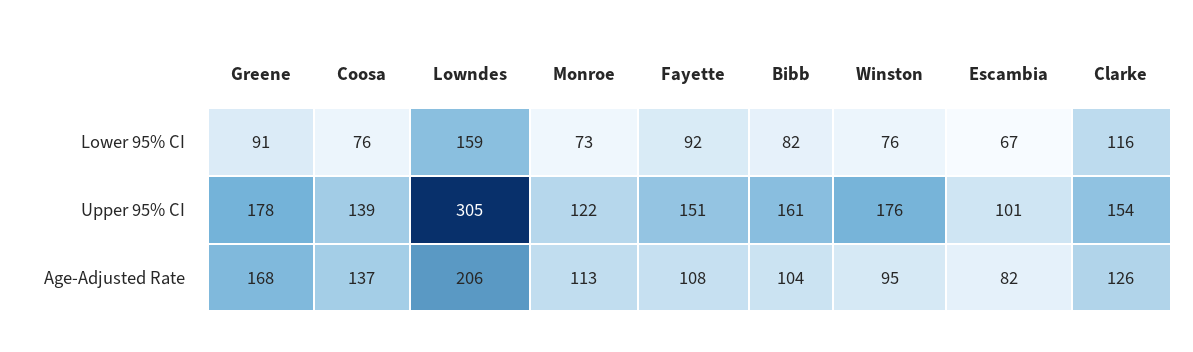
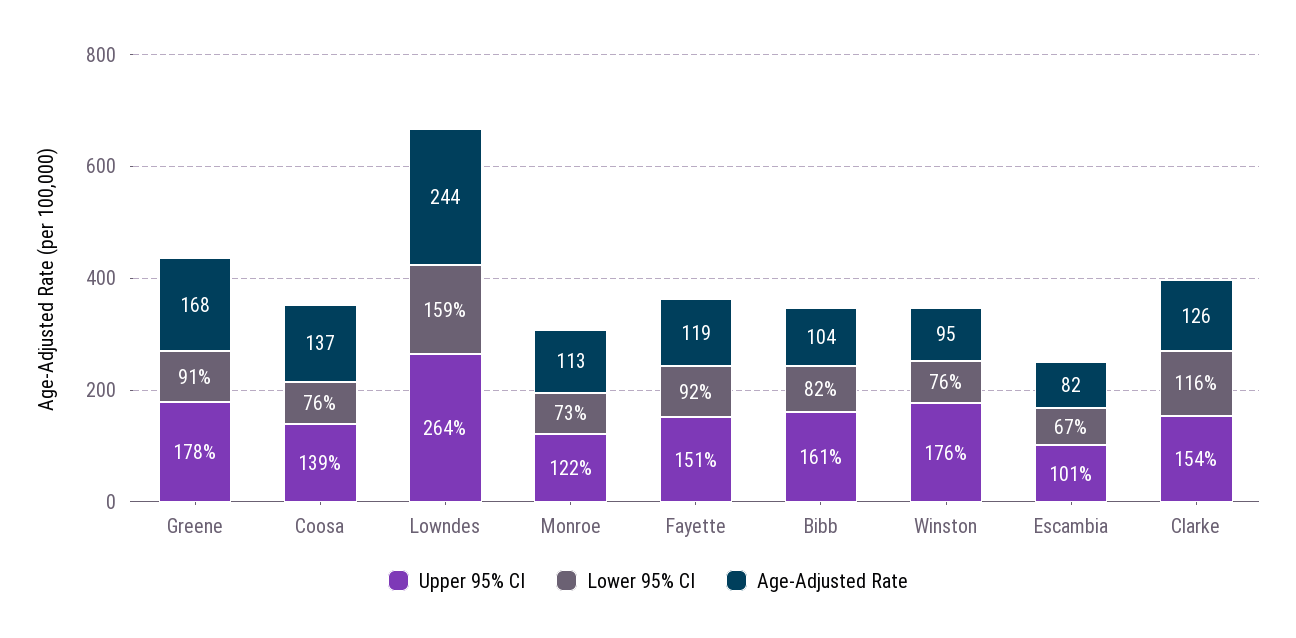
  {
    "Lower 95% CI": {
      "Greene": 91,
      "Coosa": 76,
      "Lowndes": 159,
      "Monroe": 73,
      "Fayette": 92,
      "Bibb": 82,
      "Winston": 76,
      "Escambia": 67,
      "Clarke": 116
    },
    "Upper 95% CI": {
      "Greene": 178,
      "Coosa": 139,
-     "Lowndes": 305,
+     "Lowndes": 264,
      "Monroe": 122,
      "Fayette": 151,
      "Bibb": 161,
      "Winston": 176,
      "Escambia": 101,
      "Clarke": 154
    },
    "Age-Adjusted Rate": {
      "Greene": 168,
      "Coosa": 137,
-     "Lowndes": 206,
+     "Lowndes": 244,
      "Monroe": 113,
-     "Fayette": 108,
+     "Fayette": 119,
      "Bibb": 104,
      "Winston": 95,
      "Escambia": 82,
      "Clarke": 126
    }
  }

